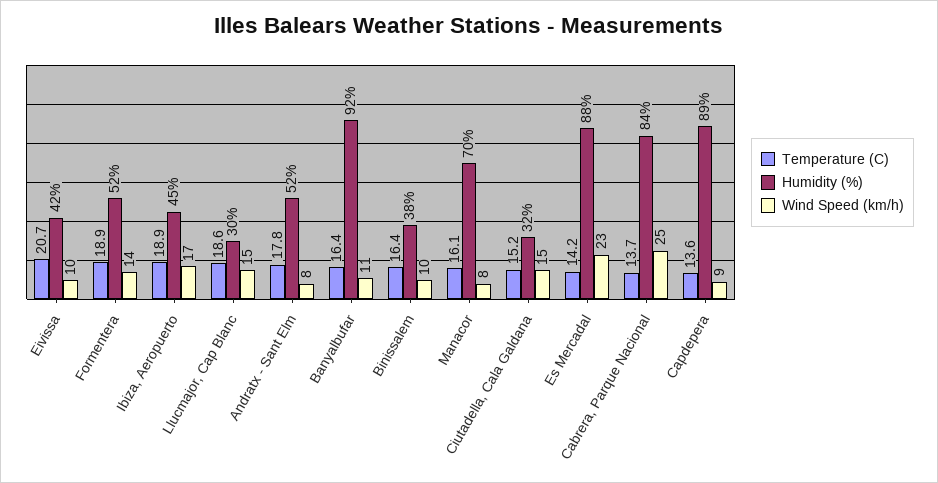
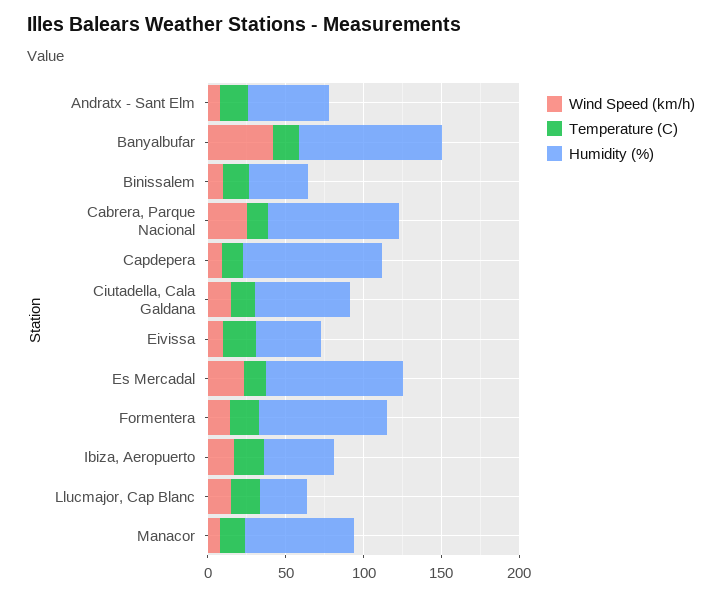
  {
    "Temperature (C)": {
      "Eivissa": 20.7,
      "Formentera": 18.9,
      "Ibiza, Aeropuerto": 18.9,
      "Llucmajor, Cap Blanc": 18.6,
      "Andratx - Sant Elm": 17.8,
      "Banyalbufar": 16.4,
      "Binissalem": 16.4,
      "Manacor": 16.1,
      "Ciutadella, Cala Galdana": 15.2,
      "Es Mercadal": 14.2,
      "Cabrera, Parque Nacional": 13.7,
      "Capdepera": 13.6
    },
    "Humidity (%)": {
      "Eivissa": 42,
-     "Formentera": 52,
+     "Formentera": 80,
      "Ibiza, Aeropuerto": 45,
      "Llucmajor, Cap Blanc": 30,
      "Andratx - Sant Elm": 52,
      "Banyalbufar": 92,
      "Binissalem": 38,
      "Manacor": 70,
-     "Ciutadella, Cala Galdana": 32,
+     "Ciutadella, Cala Galdana": 60,
      "Es Mercadal": 88,
      "Cabrera, Parque Nacional": 84,
      "Capdepera": 89
    },
    "Wind Speed (km/h)": {
      "Eivissa": 10,
      "Formentera": 14,
      "Ibiza, Aeropuerto": 17,
      "Llucmajor, Cap Blanc": 15,
      "Andratx - Sant Elm": 8,
-     "Banyalbufar": 11,
+     "Banyalbufar": 40,
      "Binissalem": 10,
      "Manacor": 8,
      "Ciutadella, Cala Galdana": 15,
      "Es Mercadal": 23,
      "Cabrera, Parque Nacional": 25,
      "Capdepera": 9
    }
  }

